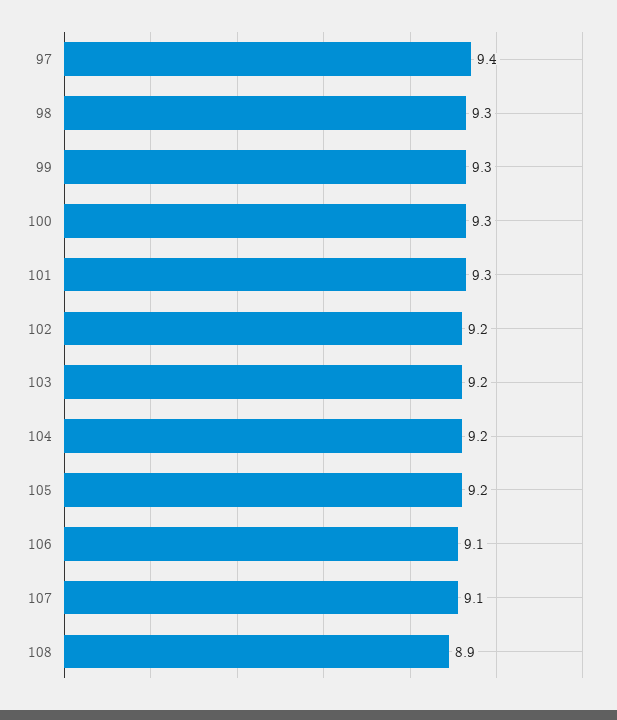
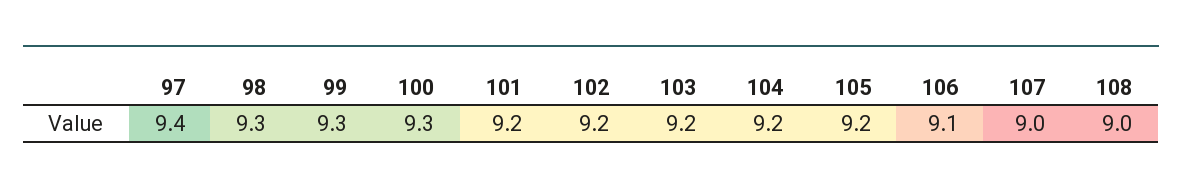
  {
    "97": 9.4,
    "98": 9.3,
    "99": 9.3,
    "100": 9.3,
-   "101": 9.3,
+   "101": 9.2,
    "102": 9.2,
    "103": 9.2,
    "104": 9.2,
    "105": 9.2,
    "106": 9.1,
-   "107": 9.1,
+   "107": 9,
-   "108": 8.9
+   "108": 9
  }

